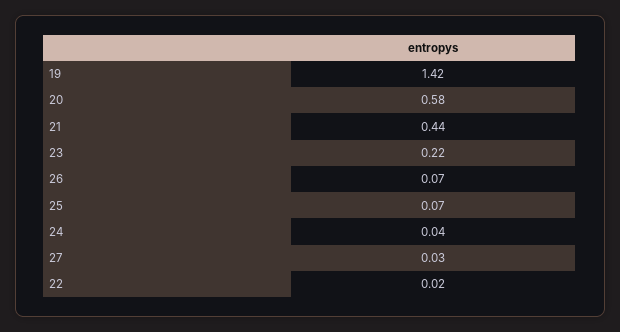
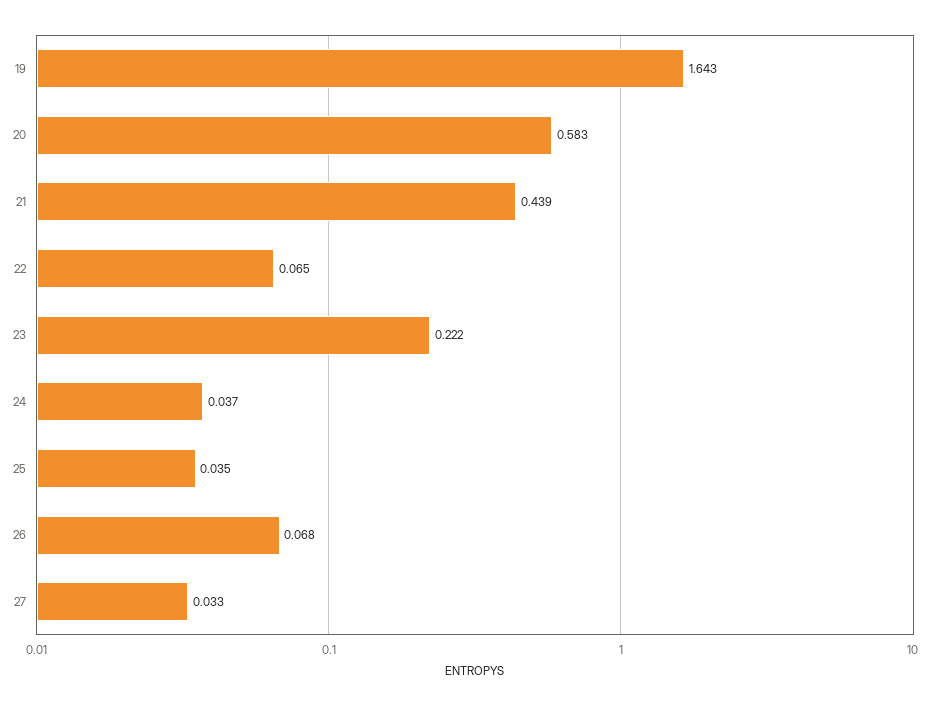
  {
-   "19": 1.42,
+   "19": 1.643,
    "20": 0.583,
    "21": 0.439,
    "23": 0.222,
    "26": 0.068,
-   "25": 0.07,
+   "25": 0.035,
    "24": 0.037,
    "27": 0.033,
-   "22": 0.02
+   "22": 0.065
  }

